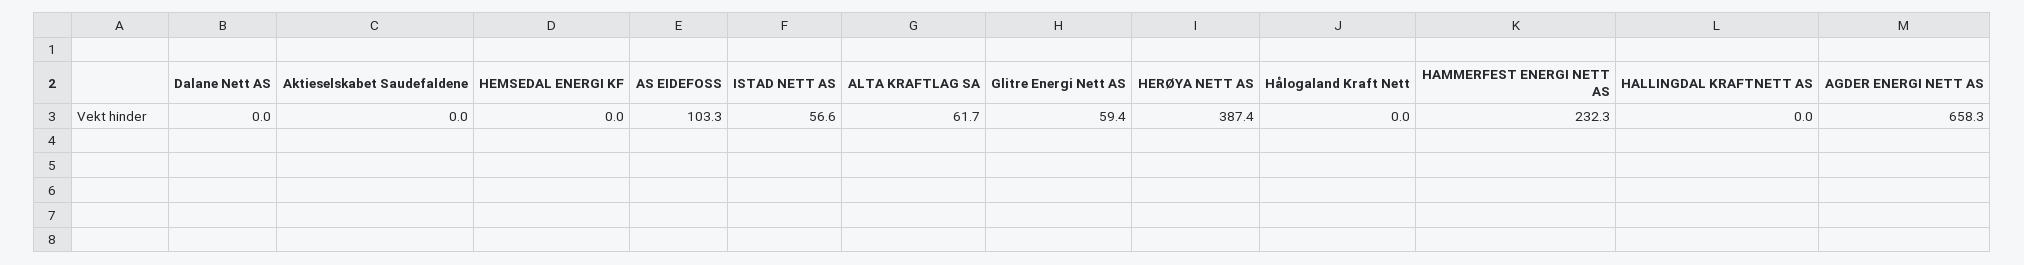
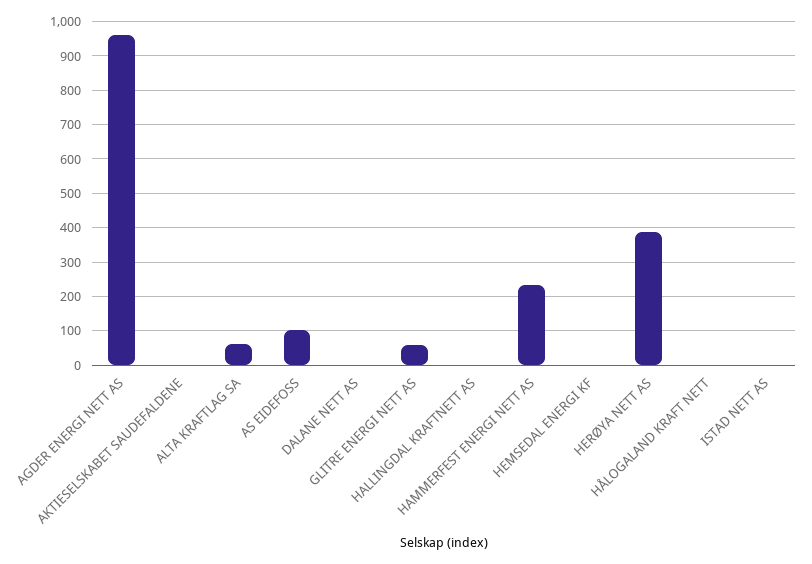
  {
    "Dalane Nett AS": 0,
    "Aktieselskabet Saudefaldene": 0,
    "HEMSEDAL ENERGI KF": 0,
    "AS EIDEFOSS": 103.3,
-   "ISTAD NETT AS": 56.6,
+   "ISTAD NETT AS": 0,
    "ALTA KRAFTLAG SA": 61.7,
    "Glitre Energi Nett AS": 59.4,
    "HERØYA NETT AS": 387.4,
    "Hålogaland Kraft Nett": 0,
    "HAMMERFEST ENERGI NETT AS": 232.3,
    "HALLINGDAL KRAFTNETT AS": 0,
-   "AGDER ENERGI NETT AS": 658.3
+   "AGDER ENERGI NETT AS": 960
  }

